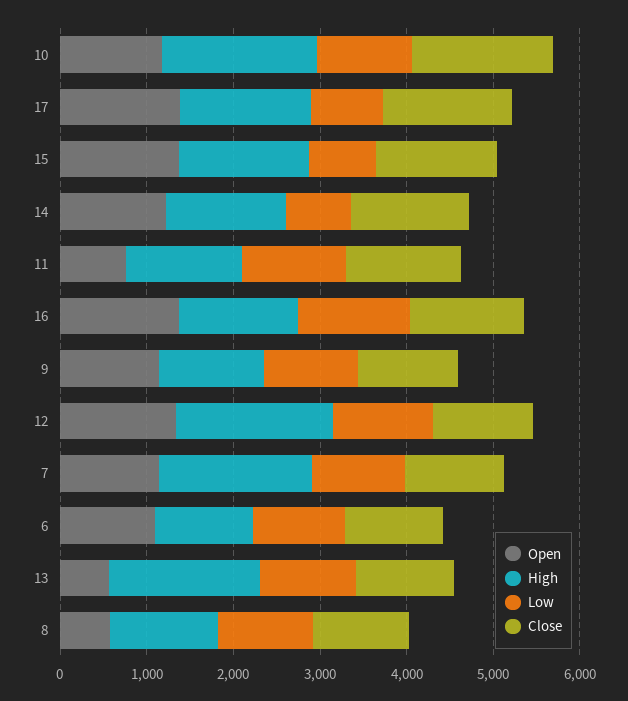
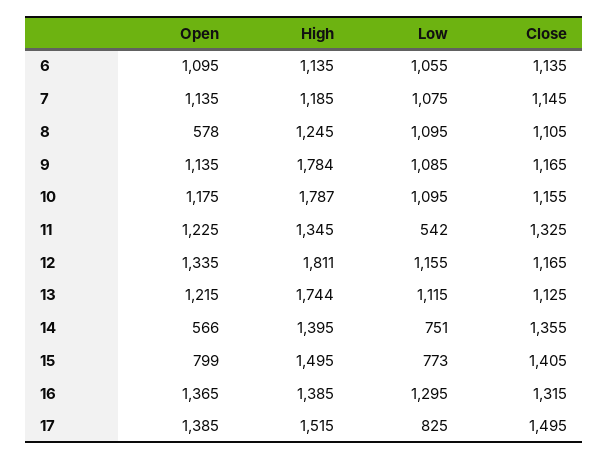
  {
    "Open": {
      "10": 1175,
      "17": 1385,
-     "15": 1400,
+     "15": 799,
-     "14": 1200,
+     "14": 566,
-     "11": 800,
+     "11": 1225,
      "16": 1365,
      "9": 1135,
      "12": 1335,
      "7": 1135,
      "6": 1095,
-     "13": 600,
+     "13": 1215,
      "8": 578
    },
    "High": {
      "10": 1787,
      "17": 1515,
      "15": 1495,
      "14": 1395,
      "11": 1345,
      "16": 1385,
-     "9": 1200,
+     "9": 1784,
      "12": 1811,
-     "7": 1800,
+     "7": 1185,
      "6": 1135,
      "13": 1744,
      "8": 1245
    },
    "Low": {
      "10": 1095,
      "17": 825,
      "15": 773,
      "14": 751,
-     "11": 1200,
+     "11": 542,
      "16": 1295,
      "9": 1085,
      "12": 1155,
      "7": 1075,
      "6": 1055,
      "13": 1115,
      "8": 1095
    },
    "Close": {
-     "10": 1600,
+     "10": 1155,
      "17": 1495,
      "15": 1405,
      "14": 1355,
      "11": 1325,
      "16": 1315,
      "9": 1165,
      "12": 1165,
      "7": 1145,
      "6": 1135,
      "13": 1125,
      "8": 1105
    }
  }

